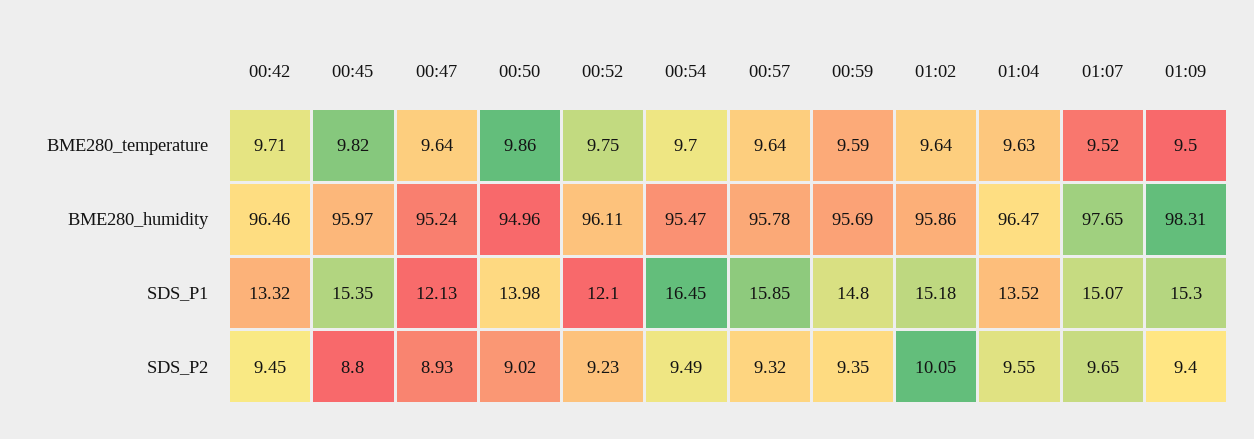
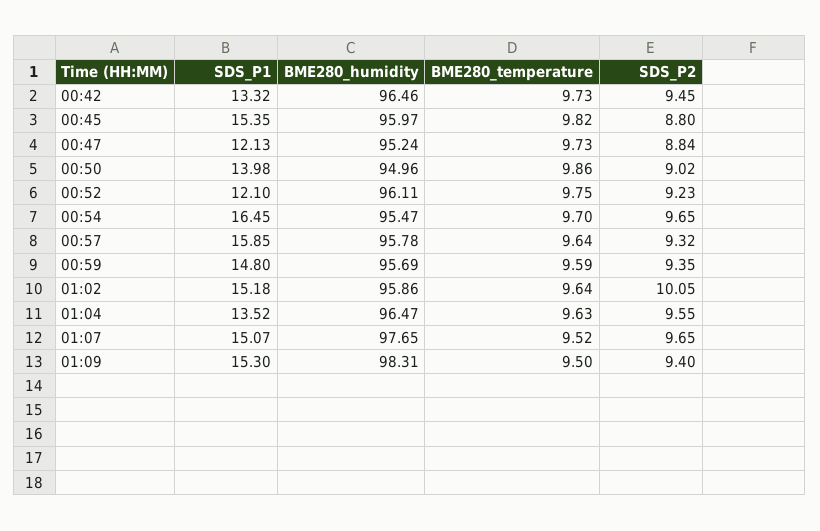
  {
    "00:42": {
-     "BME280_temperature": 9.71,
+     "BME280_temperature": 9.73,
      "BME280_humidity": 96.46,
      "SDS_P1": 13.32,
      "SDS_P2": 9.45
    },
    "00:45": {
      "BME280_temperature": 9.82,
      "BME280_humidity": 95.97,
      "SDS_P1": 15.35,
      "SDS_P2": 8.8
    },
    "00:47": {
-     "BME280_temperature": 9.64,
+     "BME280_temperature": 9.73,
      "BME280_humidity": 95.24,
      "SDS_P1": 12.13,
-     "SDS_P2": 8.93
+     "SDS_P2": 8.84
    },
    "00:50": {
      "BME280_temperature": 9.86,
      "BME280_humidity": 94.96,
      "SDS_P1": 13.98,
      "SDS_P2": 9.02
    },
    "00:52": {
      "BME280_temperature": 9.75,
      "BME280_humidity": 96.11,
      "SDS_P1": 12.1,
      "SDS_P2": 9.23
    },
    "00:54": {
      "BME280_temperature": 9.7,
      "BME280_humidity": 95.47,
      "SDS_P1": 16.45,
-     "SDS_P2": 9.49
+     "SDS_P2": 9.65
    },
    "00:57": {
      "BME280_temperature": 9.64,
      "BME280_humidity": 95.78,
      "SDS_P1": 15.85,
      "SDS_P2": 9.32
    },
    "00:59": {
      "BME280_temperature": 9.59,
      "BME280_humidity": 95.69,
      "SDS_P1": 14.8,
      "SDS_P2": 9.35
    },
    "01:02": {
      "BME280_temperature": 9.64,
      "BME280_humidity": 95.86,
      "SDS_P1": 15.18,
      "SDS_P2": 10.05
    },
    "01:04": {
      "BME280_temperature": 9.63,
      "BME280_humidity": 96.47,
      "SDS_P1": 13.52,
      "SDS_P2": 9.55
    },
    "01:07": {
      "BME280_temperature": 9.52,
      "BME280_humidity": 97.65,
      "SDS_P1": 15.07,
      "SDS_P2": 9.65
    },
    "01:09": {
      "BME280_temperature": 9.5,
      "BME280_humidity": 98.31,
      "SDS_P1": 15.3,
      "SDS_P2": 9.4
    }
  }

